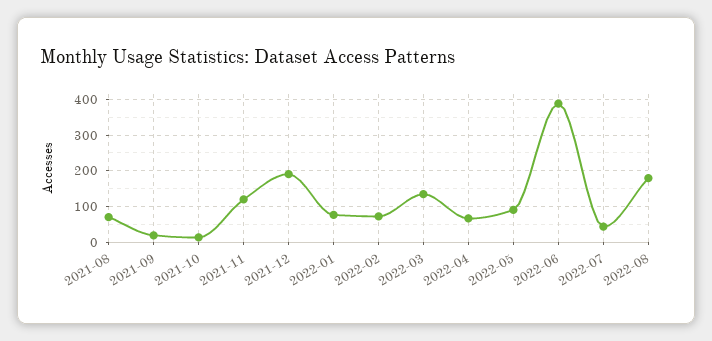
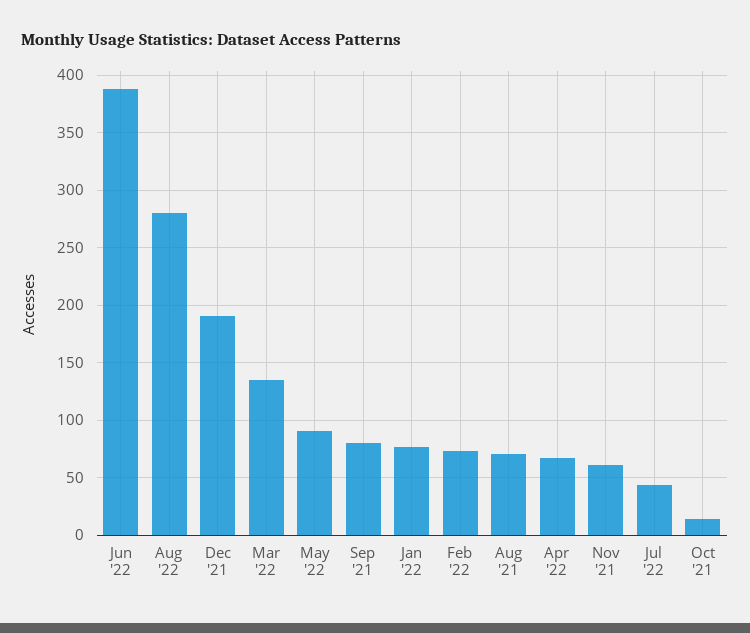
  {
    "2021-08": 70,
-   "2021-09": 20,
+   "2021-09": 80,
    "2021-10": 10,
-   "2021-11": 120,
+   "2021-11": 60,
    "2021-12": 190,
    "2022-01": 80,
    "2022-02": 70,
    "2022-03": 140,
    "2022-04": 70,
    "2022-05": 90,
    "2022-06": 390,
    "2022-07": 40,
-   "2022-08": 180
+   "2022-08": 280
  }

